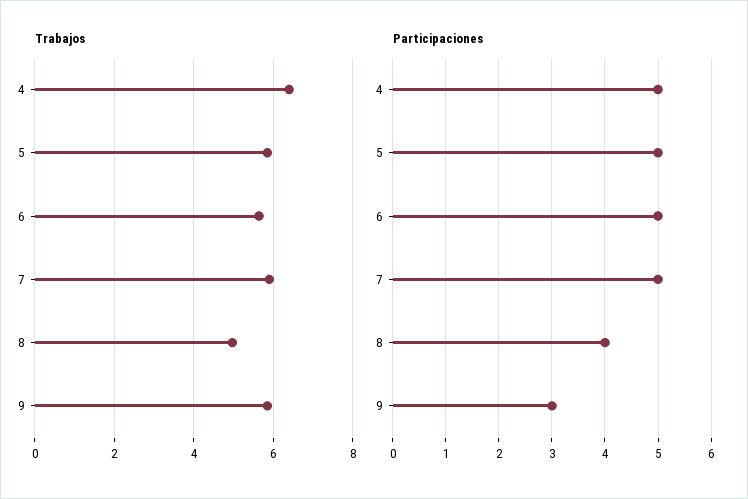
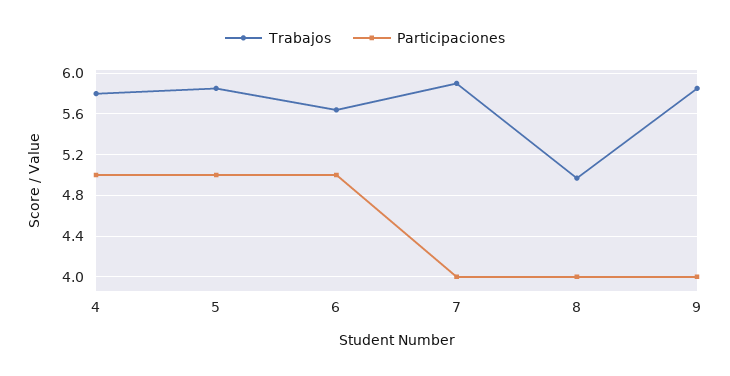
  {
    "Trabajos": {
-     "4": 6.4,
+     "4": 5.8,
      "5": 5.9,
      "6": 5.6,
      "7": 5.9,
      "8": 5,
      "9": 5.9
    },
    "Participaciones": {
      "4": 5,
      "5": 5,
      "6": 5,
-     "7": 5,
+     "7": 4,
      "8": 4,
-     "9": 3
+     "9": 4
    }
  }

